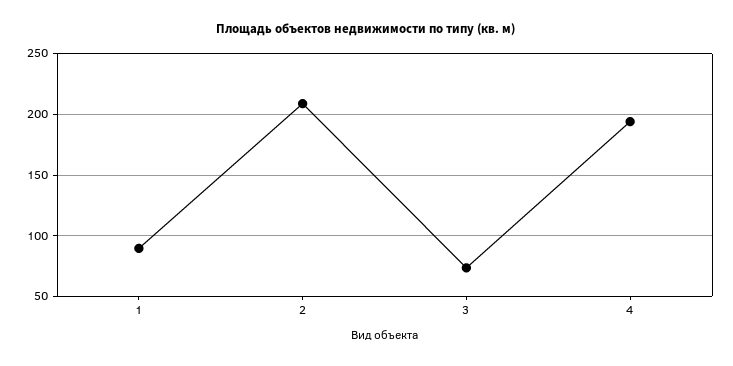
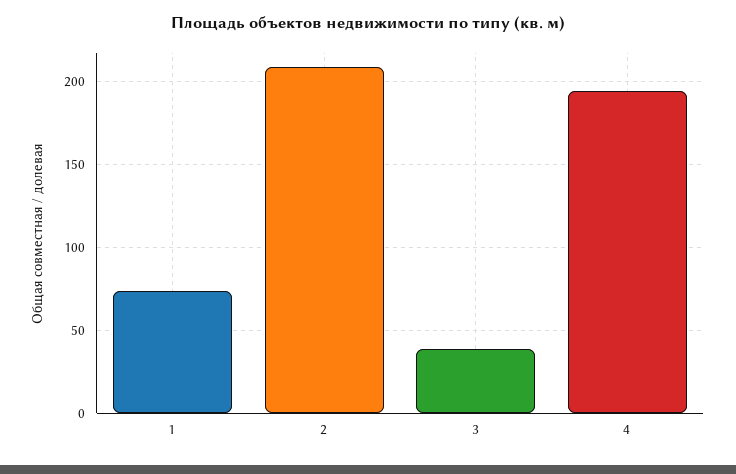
  {
-   "1": 90,
+   "1": 75,
    "2": 210,
-   "3": 75,
+   "3": 40,
    "4": 195
  }

